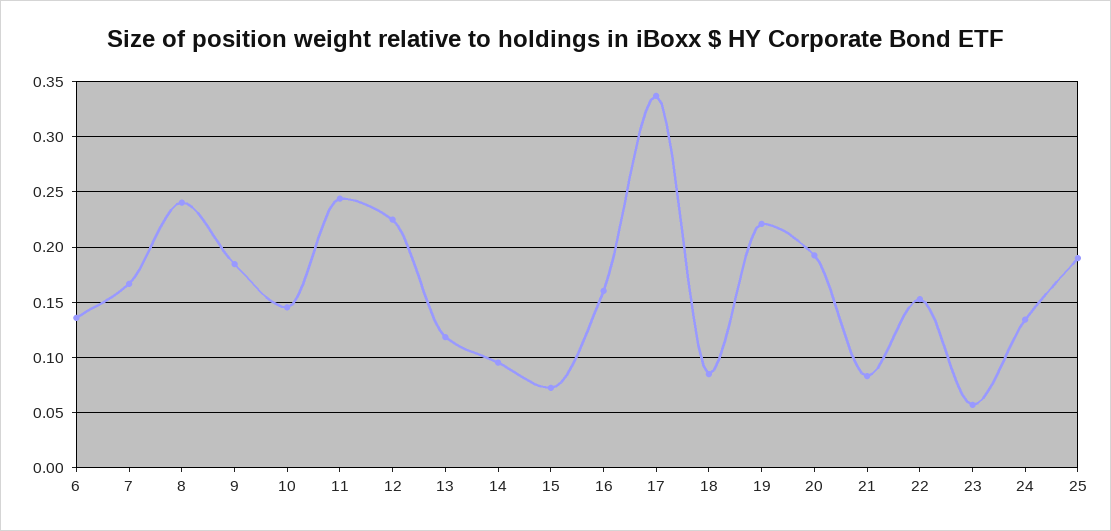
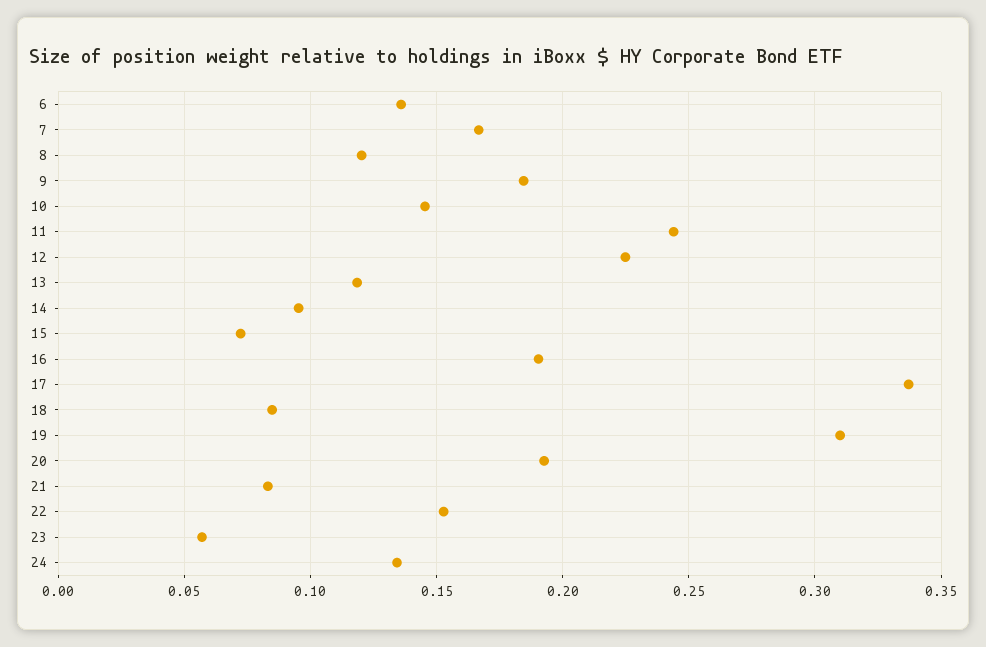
  {
    "6": 0.135,
    "7": 0.165,
-   "8": 0.24,
+   "8": 0.12,
    "9": 0.185,
    "10": 0.145,
    "11": 0.245,
    "12": 0.225,
    "13": 0.12,
    "14": 0.095,
    "15": 0.07,
-   "16": 0.16,
+   "16": 0.19,
    "17": 0.335,
    "18": 0.085,
-   "19": 0.22,
+   "19": 0.31,
    "20": 0.195,
    "21": 0.085,
    "22": 0.155,
    "23": 0.055,
-   "24": 0.135,
+   "24": 0.135
-   "25": 0.19
  }

